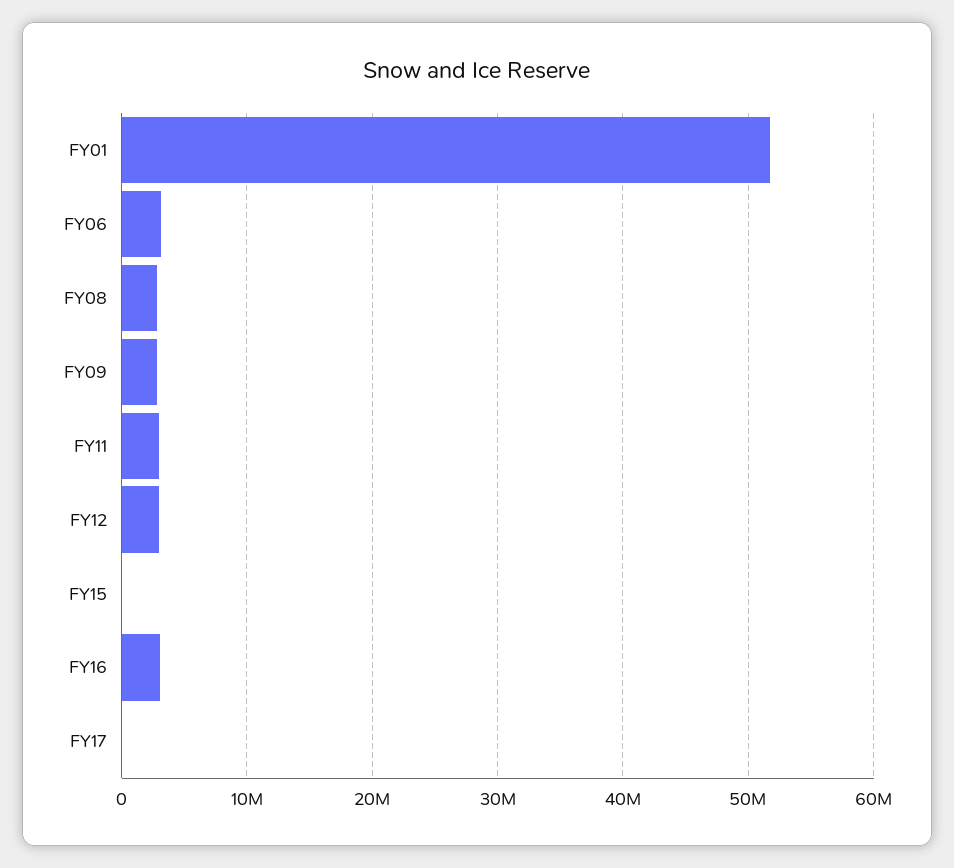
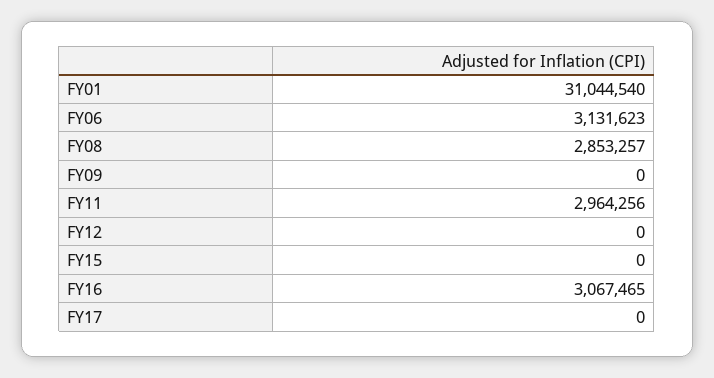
  {
-   "FY01": 52000000,
+   "FY01": 31044540,
    "FY06": 3131623,
    "FY08": 2853257,
-   "FY09": 3000000,
+   "FY09": 0,
    "FY11": 2964256,
-   "FY12": 3000000,
+   "FY12": 0,
    "FY15": 0,
    "FY16": 3067465,
    "FY17": 0
  }

